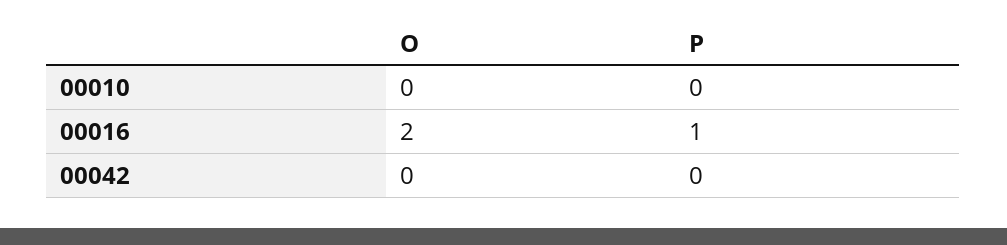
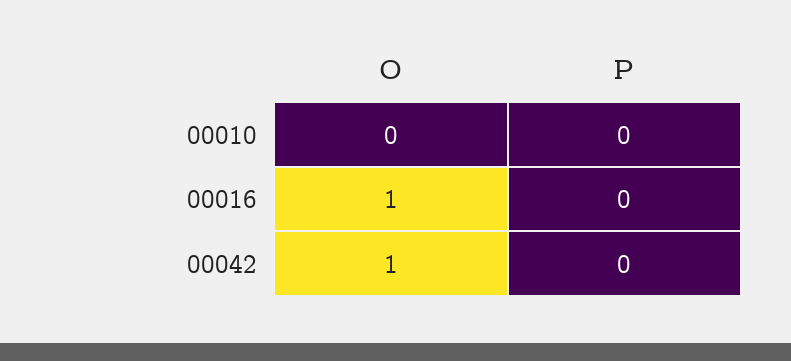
  {
    "O": {
      "00010": 0,
-     "00016": 2,
+     "00016": 1,
-     "00042": 0
+     "00042": 1
    },
    "P": {
      "00010": 0,
-     "00016": 1,
+     "00016": 0,
      "00042": 0
    }
  }

